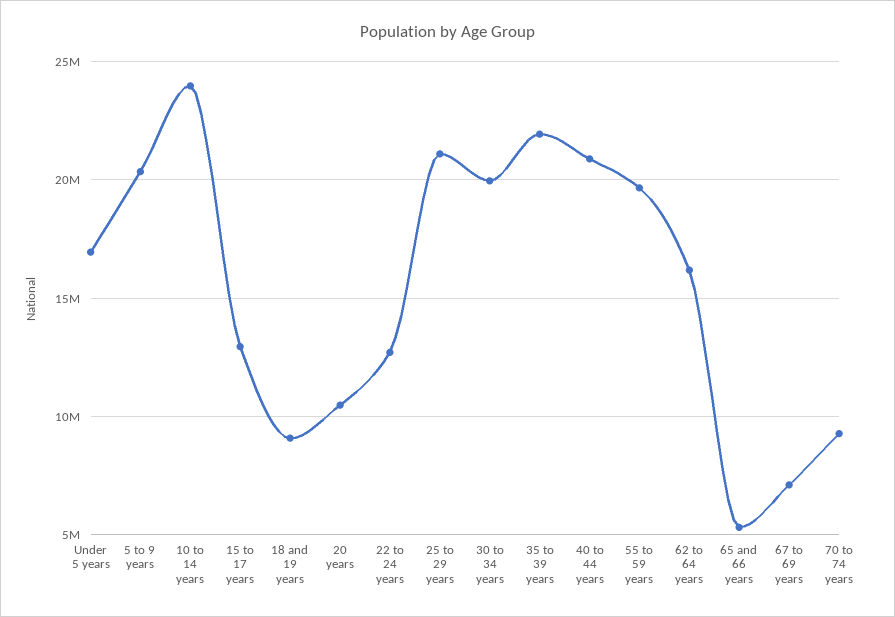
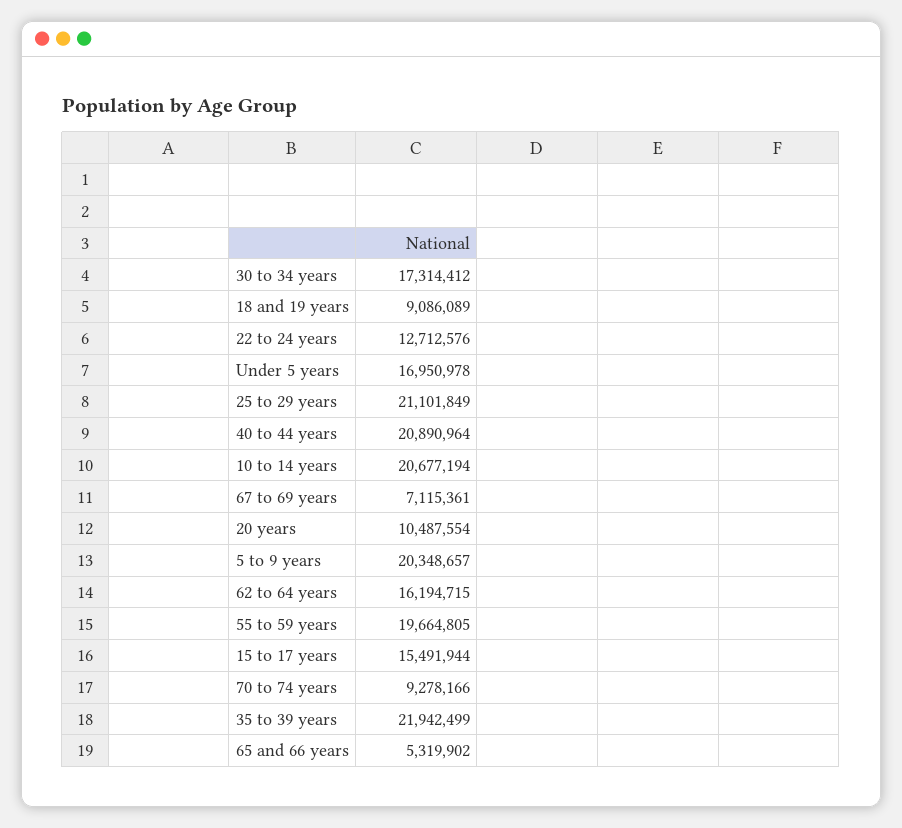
  {
    "Under 5 years": 16950978,
    "5 to 9 years": 20348657,
-   "10 to 14 years": 24000000,
+   "10 to 14 years": 20677194,
-   "15 to 17 years": 13000000,
+   "15 to 17 years": 15491944,
    "18 and 19 years": 9086089,
    "20 years": 10487554,
    "22 to 24 years": 12712576,
    "25 to 29 years": 21101849,
-   "30 to 34 years": 20000000,
+   "30 to 34 years": 17314412,
    "35 to 39 years": 21942499,
    "40 to 44 years": 20890964,
    "55 to 59 years": 19664805,
    "62 to 64 years": 16194715,
    "65 and 66 years": 5319902,
    "67 to 69 years": 7115361,
    "70 to 74 years": 9278166
  }

